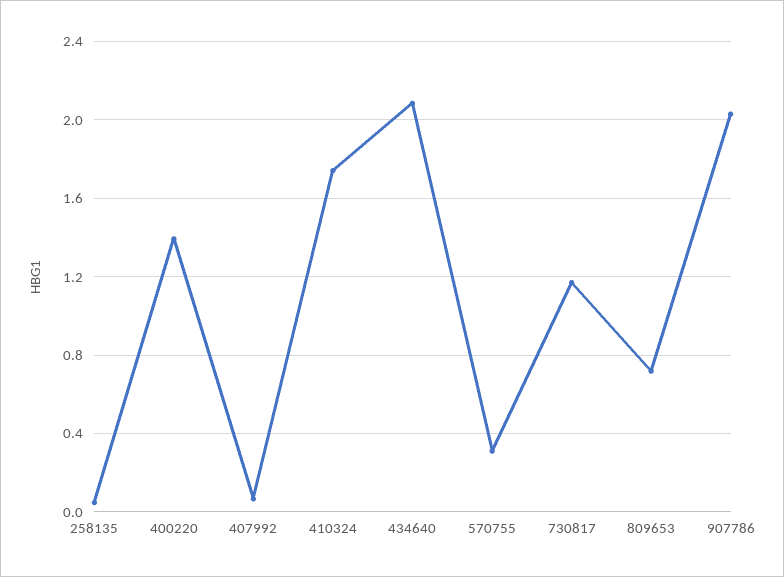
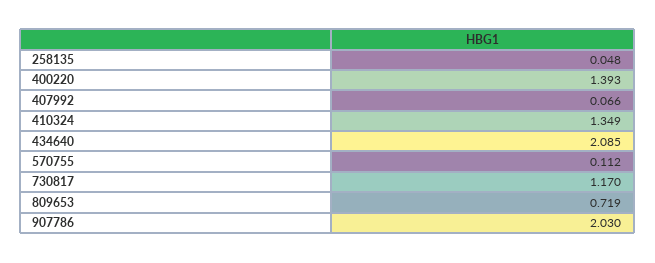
  {
    "258135": 0.048,
    "400220": 1.393,
    "407992": 0.066,
-   "410324": 1.75,
+   "410324": 1.349,
    "434640": 2.085,
-   "570755": 0.3,
+   "570755": 0.112,
    "730817": 1.17,
    "809653": 0.719,
    "907786": 2.03
  }

